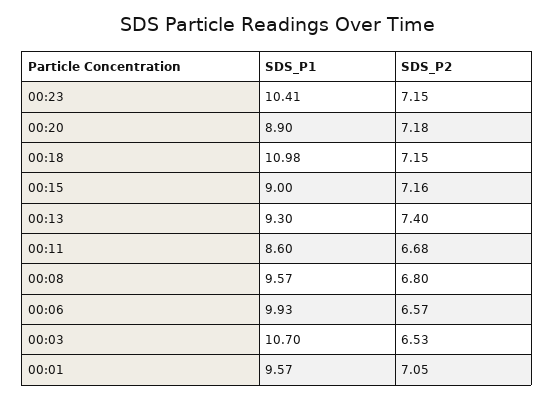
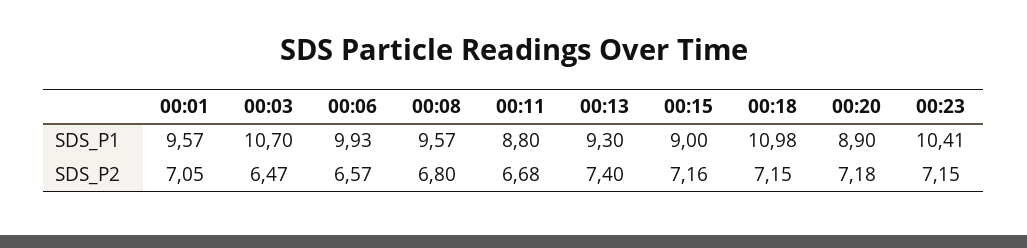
  {
    "SDS_P1": {
      "00:23": 10.41,
      "00:20": 8.9,
      "00:18": 10.98,
      "00:15": 9,
      "00:13": 9.3,
-     "00:11": 8.6,
+     "00:11": 8.8,
      "00:08": 9.57,
      "00:06": 9.93,
      "00:03": 10.7,
      "00:01": 9.57
    },
    "SDS_P2": {
      "00:23": 7.15,
      "00:20": 7.18,
      "00:18": 7.15,
      "00:15": 7.16,
      "00:13": 7.4,
      "00:11": 6.68,
      "00:08": 6.8,
      "00:06": 6.57,
-     "00:03": 6.53,
+     "00:03": 6.47,
      "00:01": 7.05
    }
  }

